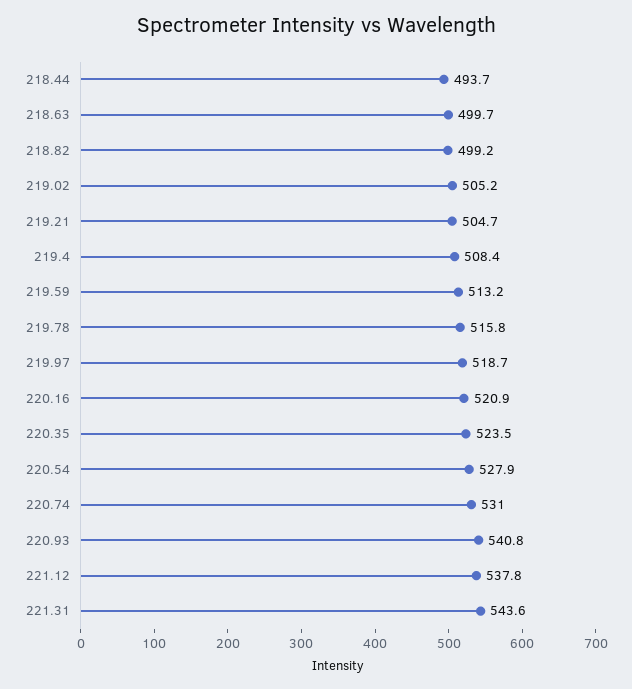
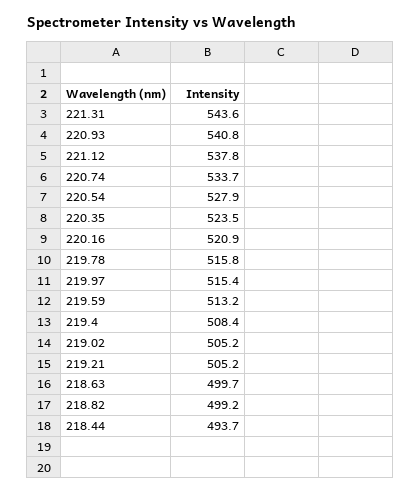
  {
    "218.44": 493.7,
    "218.63": 499.7,
    "218.82": 499.2,
    "219.02": 505.2,
-   "219.21": 504.7,
+   "219.21": 505.2,
    "219.4": 508.4,
    "219.59": 513.2,
    "219.78": 515.8,
-   "219.97": 518.7,
+   "219.97": 515.4,
    "220.16": 520.9,
    "220.35": 523.5,
    "220.54": 527.9,
-   "220.74": 531,
+   "220.74": 533.7,
    "220.93": 540.8,
    "221.12": 537.8,
    "221.31": 543.6
  }

